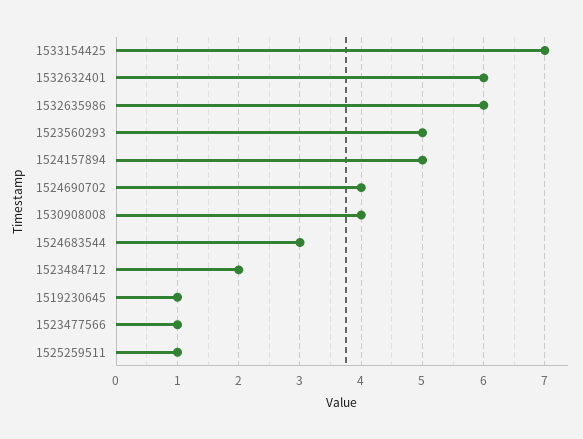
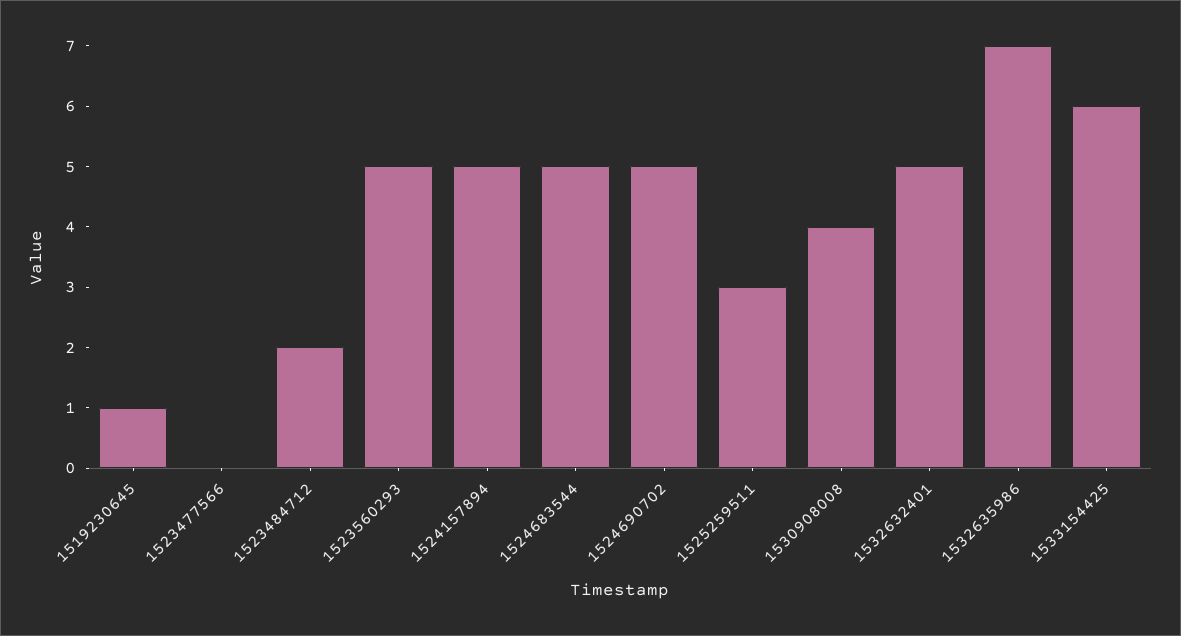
  {
-   "1533154425": 7,
+   "1533154425": 6,
-   "1532632401": 6,
+   "1532632401": 5,
-   "1532635986": 6,
+   "1532635986": 7,
    "1523560293": 5,
    "1524157894": 5,
-   "1524690702": 4,
+   "1524690702": 5,
    "1530908008": 4,
-   "1524683544": 3,
+   "1524683544": 5,
    "1523484712": 2,
    "1519230645": 1,
-   "1523477566": 1,
+   "1523477566": 0,
-   "1525259511": 1
+   "1525259511": 3
  }

